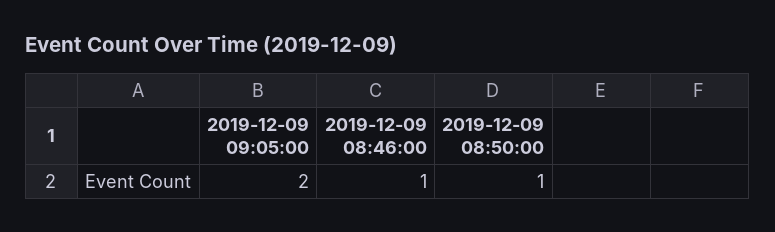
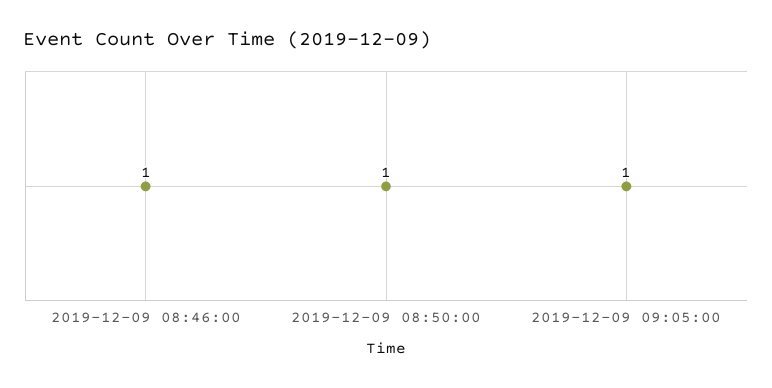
  {
-   "2019-12-09 09:05:00": 2,
+   "2019-12-09 09:05:00": 1,
    "2019-12-09 08:46:00": 1,
    "2019-12-09 08:50:00": 1
  }

